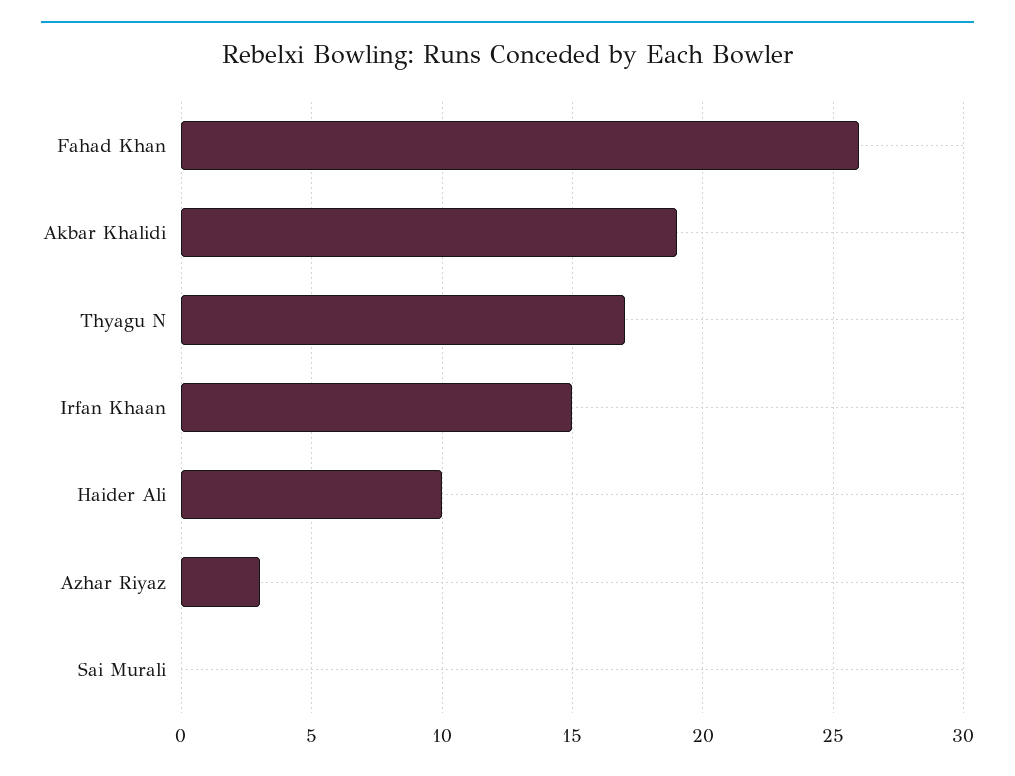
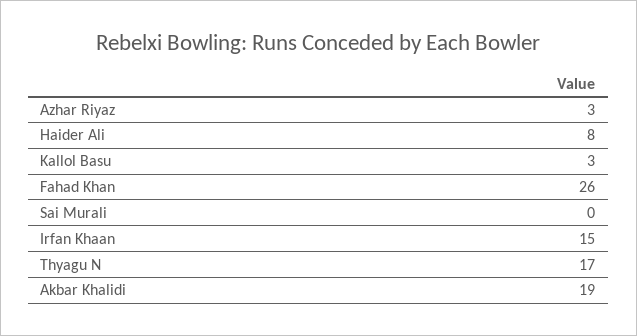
  {
    "Fahad Khan": 26,
    "Akbar Khalidi": 19,
    "Thyagu N": 17,
    "Irfan Khaan": 15,
-   "Haider Ali": 10,
+   "Haider Ali": 8,
    "Azhar Riyaz": 3,
-   "Sai Murali": 0
+   "Sai Murali": 0,
+   "Kallol Basu": 3
  }

